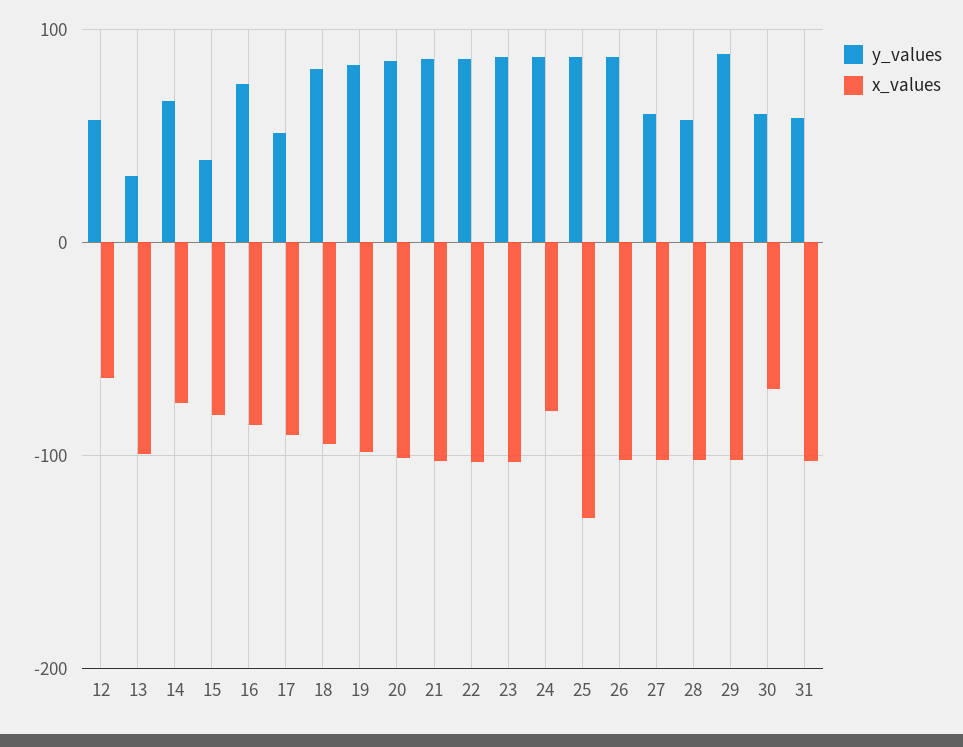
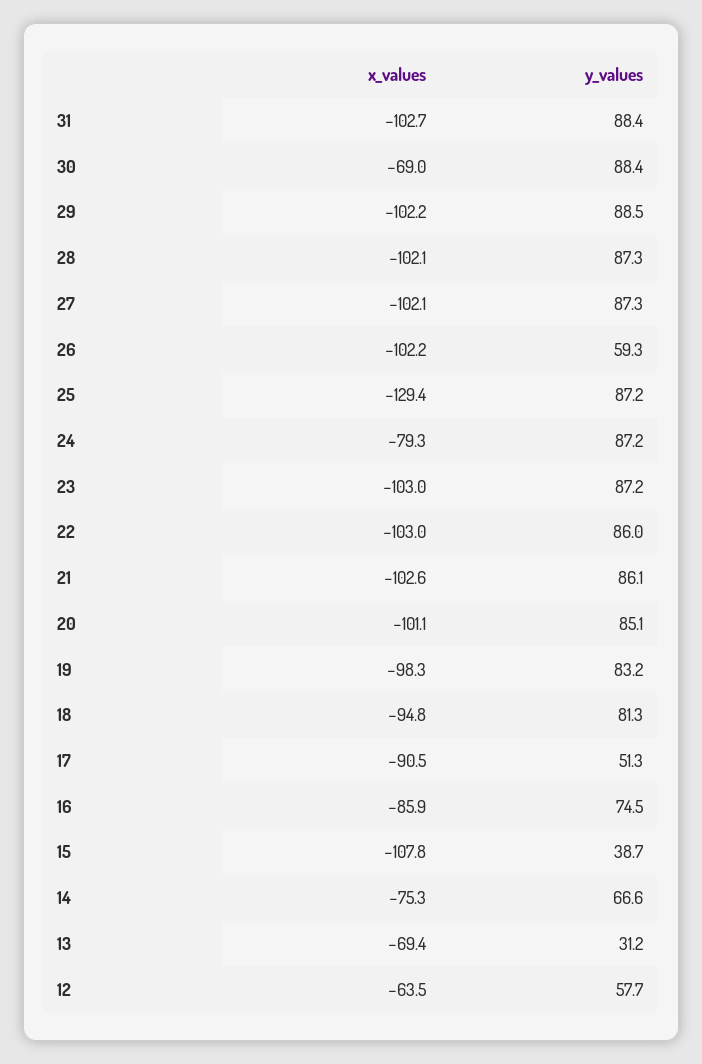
  {
    "y_values": {
      "12": 57.7,
      "13": 31.2,
      "14": 66.6,
      "15": 38.7,
      "16": 74.5,
      "17": 51.3,
      "18": 81.3,
      "19": 83.2,
      "20": 85.1,
      "21": 86.1,
      "22": 86,
      "23": 87.2,
      "24": 87.2,
      "25": 87.2,
-     "26": 90,
+     "26": 59.3,
-     "27": 60,
+     "27": 87.3,
-     "28": 60,
+     "28": 87.3,
      "29": 88.5,
-     "30": 60,
+     "30": 88.4,
-     "31": 60
+     "31": 88.4
    },
    "x_values": {
      "12": -63.5,
-     "13": -100,
+     "13": -69.4,
      "14": -75.3,
-     "15": -80,
+     "15": -107.8,
      "16": -85.9,
      "17": -90.5,
      "18": -94.8,
      "19": -98.3,
      "20": -101.1,
      "21": -102.6,
      "22": -103,
      "23": -103,
      "24": -79.3,
      "25": -129.4,
      "26": -102.2,
      "27": -102.1,
      "28": -102.1,
      "29": -102.2,
      "30": -69,
      "31": -102.7
    }
  }

